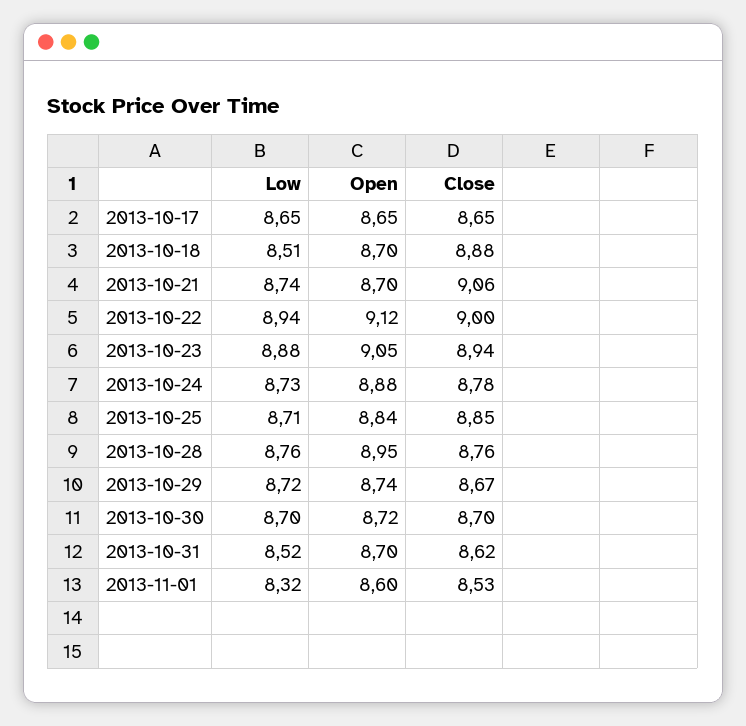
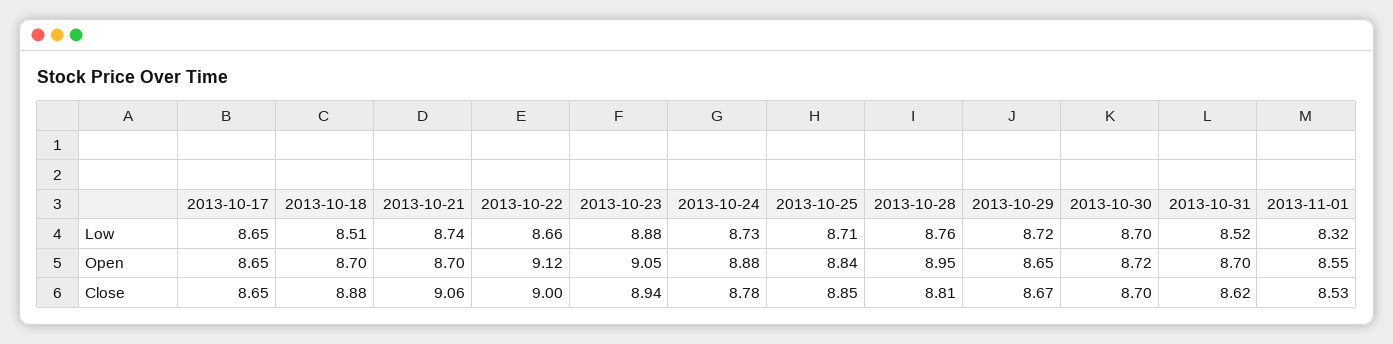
  {
    "Low": {
      "2013-10-17": 8.65,
      "2013-10-18": 8.51,
      "2013-10-21": 8.74,
-     "2013-10-22": 8.94,
+     "2013-10-22": 8.66,
      "2013-10-23": 8.88,
      "2013-10-24": 8.73,
      "2013-10-25": 8.71,
      "2013-10-28": 8.76,
      "2013-10-29": 8.72,
      "2013-10-30": 8.7,
      "2013-10-31": 8.52,
      "2013-11-01": 8.32
    },
    "Open": {
      "2013-10-17": 8.65,
      "2013-10-18": 8.7,
      "2013-10-21": 8.7,
      "2013-10-22": 9.12,
      "2013-10-23": 9.05,
      "2013-10-24": 8.88,
      "2013-10-25": 8.84,
      "2013-10-28": 8.95,
-     "2013-10-29": 8.74,
+     "2013-10-29": 8.65,
      "2013-10-30": 8.72,
      "2013-10-31": 8.7,
-     "2013-11-01": 8.6
+     "2013-11-01": 8.55
    },
    "Close": {
      "2013-10-17": 8.65,
      "2013-10-18": 8.88,
      "2013-10-21": 9.06,
      "2013-10-22": 9,
      "2013-10-23": 8.94,
      "2013-10-24": 8.78,
      "2013-10-25": 8.85,
-     "2013-10-28": 8.76,
+     "2013-10-28": 8.81,
      "2013-10-29": 8.67,
      "2013-10-30": 8.7,
      "2013-10-31": 8.62,
      "2013-11-01": 8.53
    }
  }

